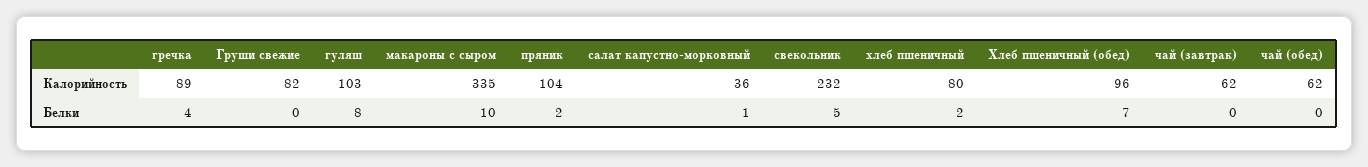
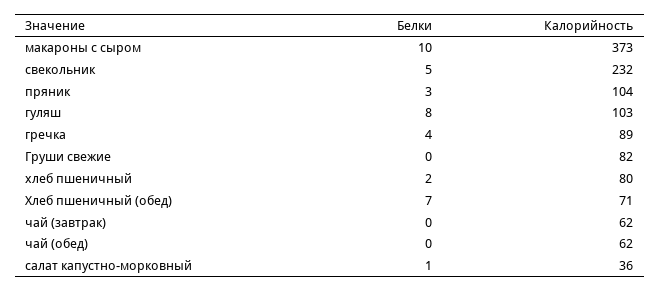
  {
    "гречка": {
      "Калорийность": 89,
      "Белки": 4
    },
    "Груши свежие": {
      "Калорийность": 82,
      "Белки": 0
    },
    "гуляш": {
      "Калорийность": 103,
      "Белки": 8
    },
    "макароны с сыром": {
-     "Калорийность": 335,
+     "Калорийность": 373,
      "Белки": 10
    },
    "пряник": {
      "Калорийность": 104,
-     "Белки": 2
+     "Белки": 3
    },
    "салат капустно-морковный": {
      "Калорийность": 36,
      "Белки": 1
    },
    "свекольник": {
      "Калорийность": 232,
      "Белки": 5
    },
    "хлеб пшеничный": {
      "Калорийность": 80,
      "Белки": 2
    },
    "Хлеб пшеничный (обед)": {
-     "Калорийность": 96,
+     "Калорийность": 71,
      "Белки": 7
    },
    "чай (завтрак)": {
      "Калорийность": 62,
      "Белки": 0
    },
    "чай (обед)": {
      "Калорийность": 62,
      "Белки": 0
    }
  }

